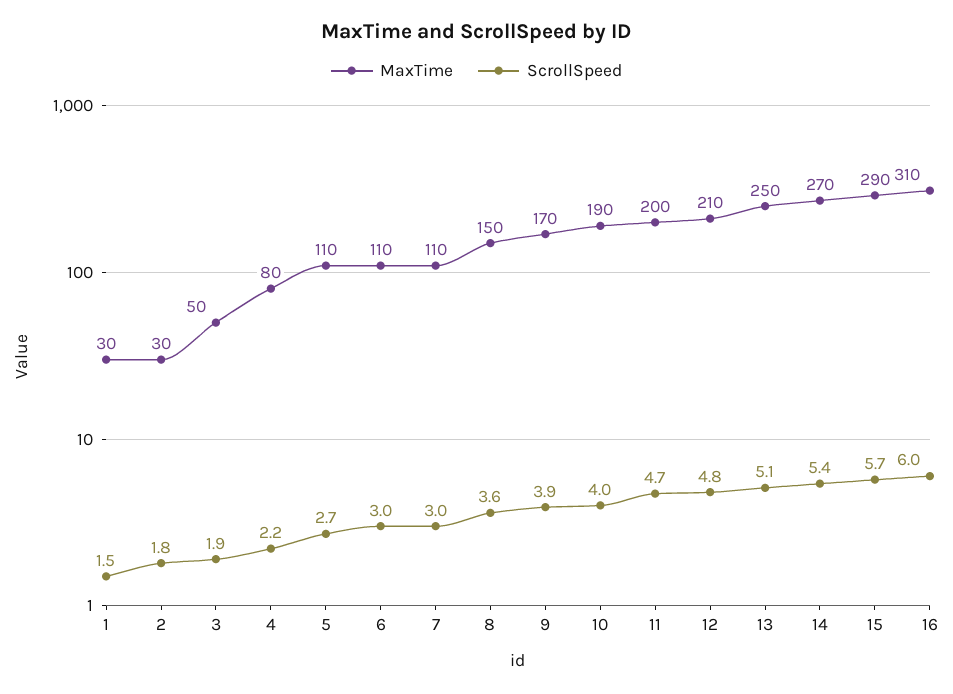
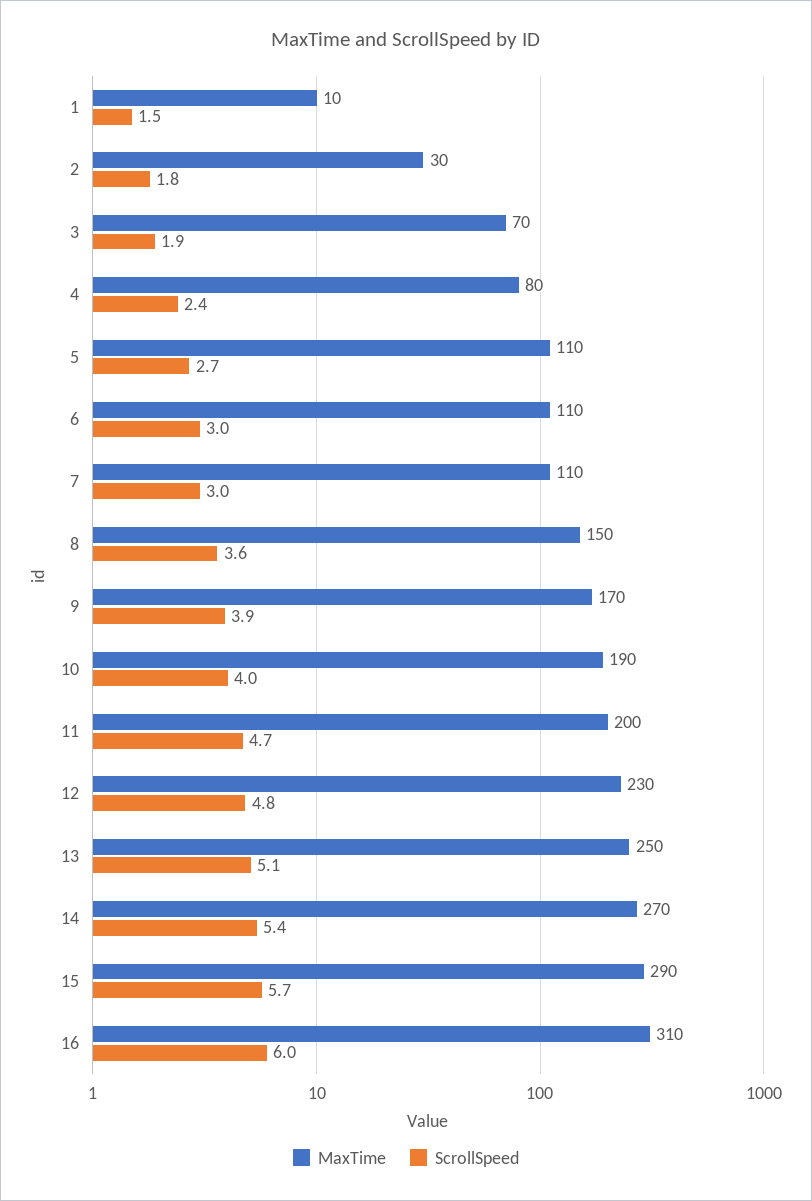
  {
    "MaxTime": {
-     "1": 30,
+     "1": 10,
      "2": 30,
-     "3": 50,
+     "3": 70,
      "4": 80,
      "5": 110,
      "6": 110,
      "7": 110,
      "8": 150,
      "9": 170,
      "10": 190,
      "11": 200,
-     "12": 210,
+     "12": 230,
      "13": 250,
      "14": 270,
      "15": 290,
      "16": 310
    },
    "ScrollSpeed": {
      "1": 1.5,
      "2": 1.8,
      "3": 1.9,
-     "4": 2.2,
+     "4": 2.4,
      "5": 2.7,
      "6": 3,
      "7": 3,
      "8": 3.6,
      "9": 3.9,
      "10": 4,
      "11": 4.7,
      "12": 4.8,
      "13": 5.1,
      "14": 5.4,
      "15": 5.7,
      "16": 6
    }
  }

